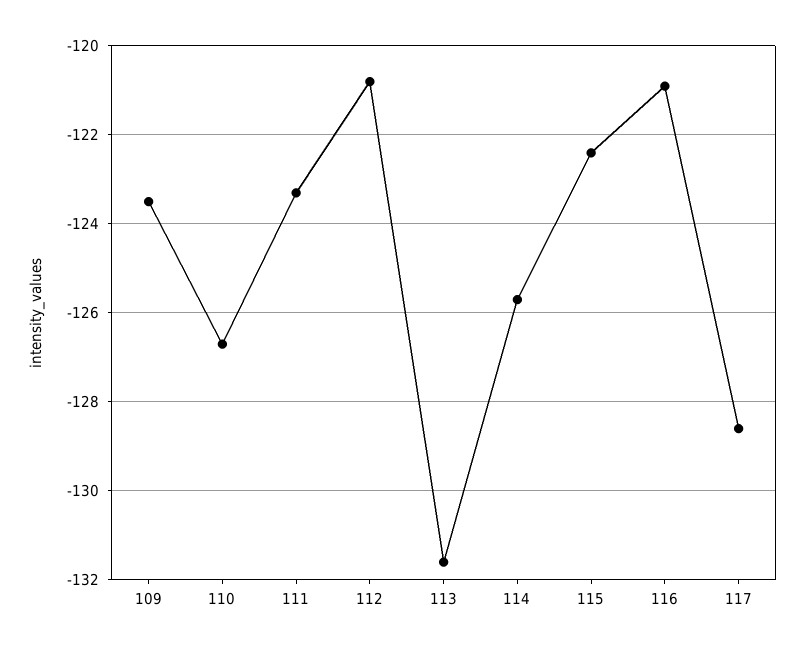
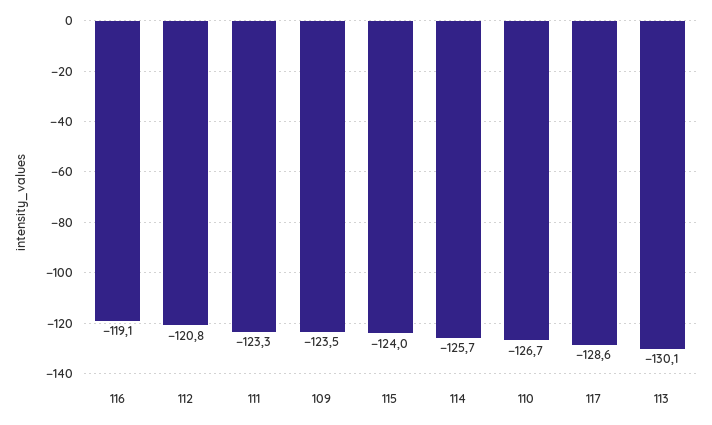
  {
    "109": -123.5,
    "110": -126.7,
    "111": -123.3,
    "112": -120.8,
-   "113": -131.5,
+   "113": -130.1,
    "114": -125.7,
-   "115": -122.5,
+   "115": -124,
-   "116": -121,
+   "116": -119.1,
    "117": -128.6
  }

